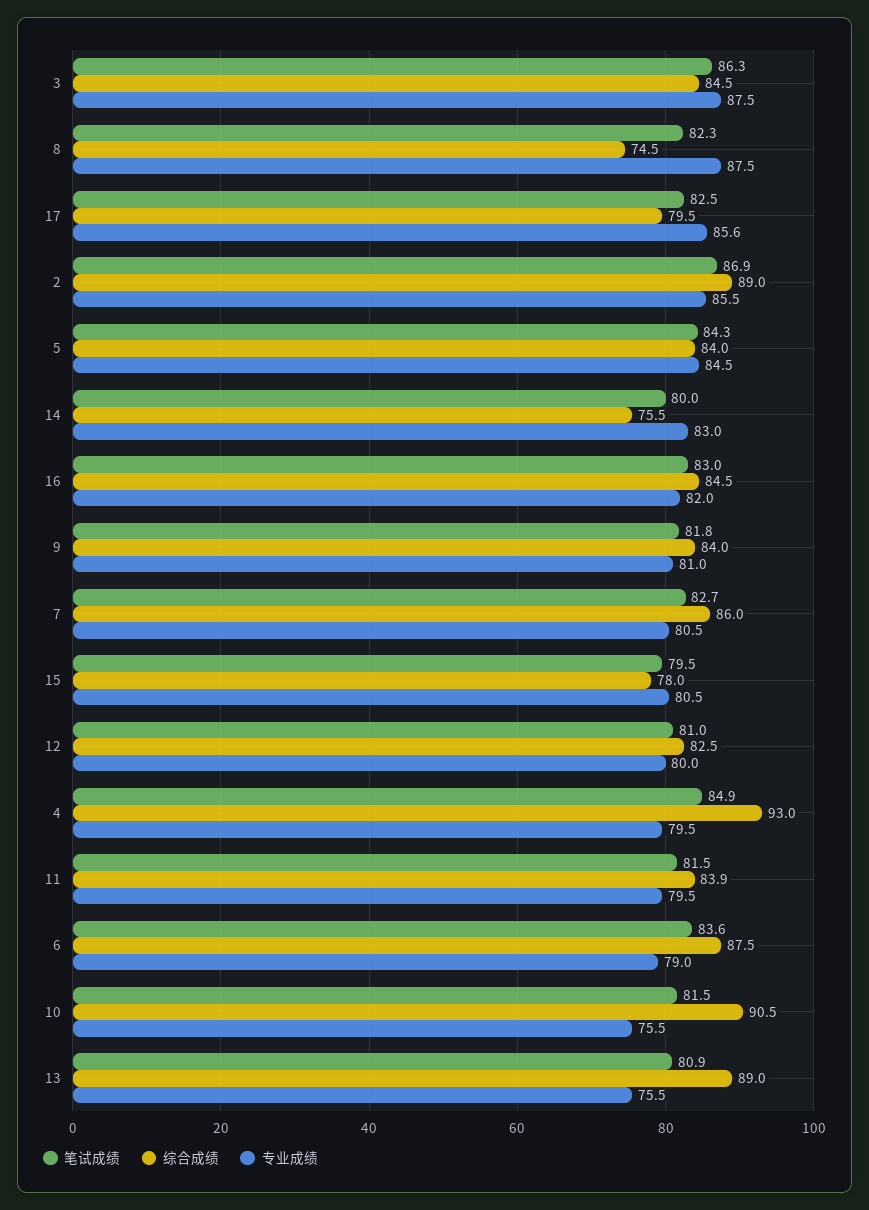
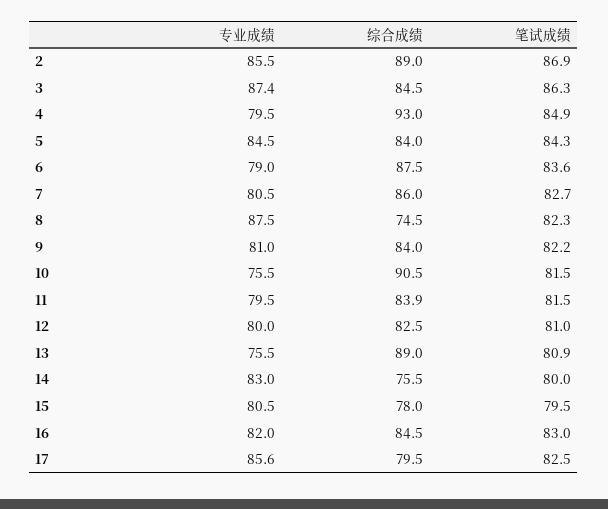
  {
    "笔试成绩": {
      "3": 86.3,
      "8": 82.3,
      "17": 82.5,
      "2": 86.9,
      "5": 84.3,
      "14": 80,
      "16": 83,
-     "9": 81.8,
+     "9": 82.2,
      "7": 82.7,
      "15": 79.5,
      "12": 81,
      "4": 84.9,
      "11": 81.5,
      "6": 83.6,
      "10": 81.5,
      "13": 80.9
    },
    "综合成绩": {
      "3": 84.5,
      "8": 74.5,
      "17": 79.5,
      "2": 89,
      "5": 84,
      "14": 75.5,
      "16": 84.5,
      "9": 84,
      "7": 86,
      "15": 78,
      "12": 82.5,
      "4": 93,
      "11": 83.9,
      "6": 87.5,
      "10": 90.5,
      "13": 89
    },
    "专业成绩": {
-     "3": 87.5,
+     "3": 87.4,
      "8": 87.5,
      "17": 85.6,
      "2": 85.5,
      "5": 84.5,
      "14": 83,
      "16": 82,
      "9": 81,
      "7": 80.5,
      "15": 80.5,
      "12": 80,
      "4": 79.5,
      "11": 79.5,
      "6": 79,
      "10": 75.5,
      "13": 75.5
    }
  }

